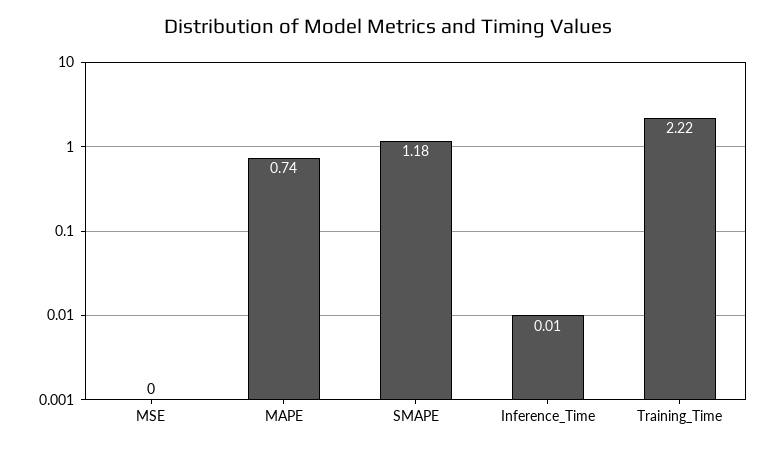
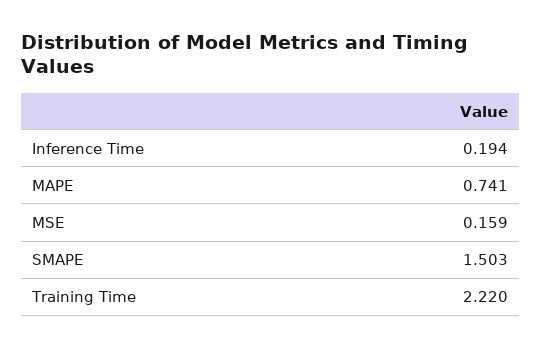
  {
-   "MSE": 0,
+   "MSE": 0.159,
    "MAPE": 0.741,
-   "SMAPE": 1.18,
+   "SMAPE": 1.503,
-   "Inference_Time": 0.01,
+   "Inference_Time": 0.194,
    "Training_Time": 2.22
  }

